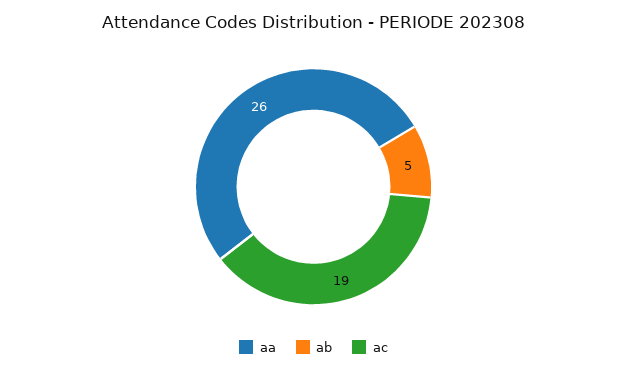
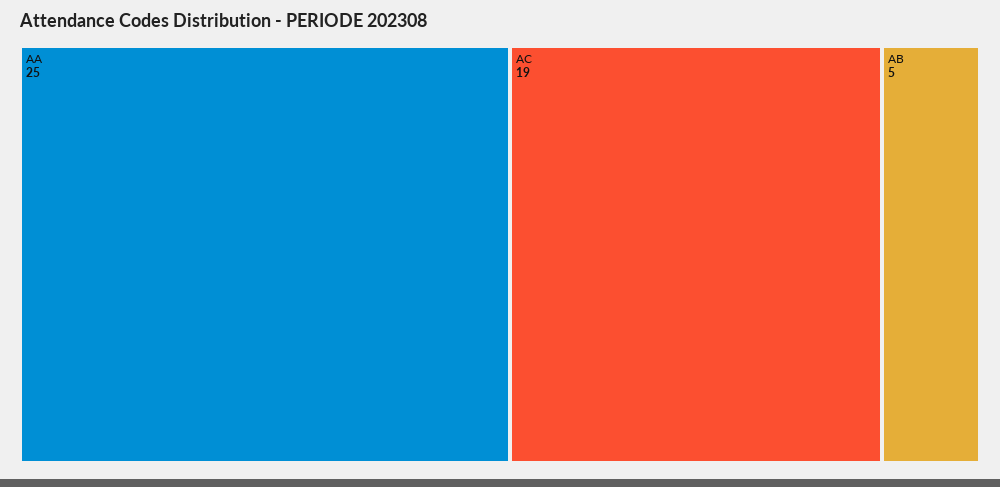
  {
-   "aa": 26,
+   "aa": 25,
    "ab": 5,
    "ac": 19
  }

